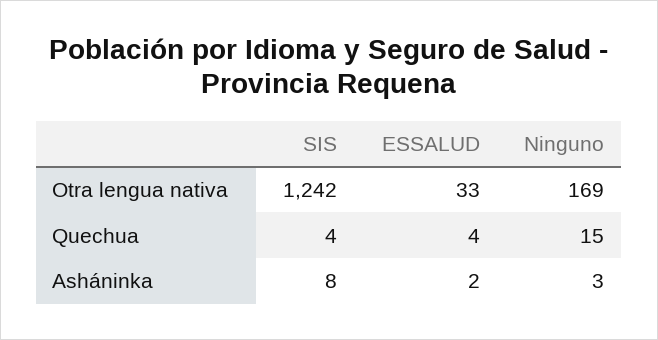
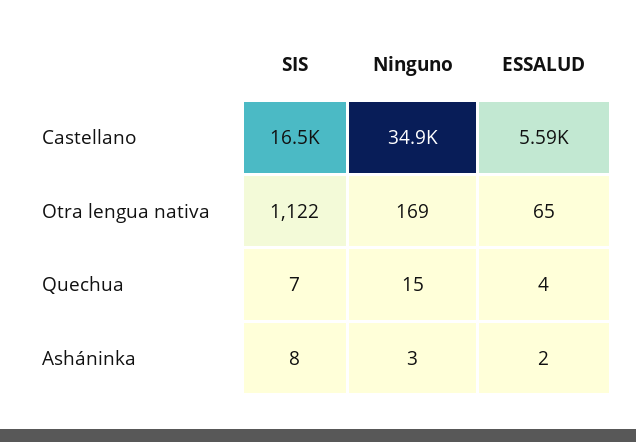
  {
    "SIS": {
-     "Otra lengua nativa": 1242,
+     "Otra lengua nativa": 1122,
-     "Quechua": 4,
+     "Quechua": 7,
-     "Asháninka": 8
+     "Asháninka": 8,
+     "Castellano": 16500
    },
    "ESSALUD": {
-     "Otra lengua nativa": 33,
+     "Otra lengua nativa": 65,
      "Quechua": 4,
-     "Asháninka": 2
+     "Asháninka": 2,
+     "Castellano": 5590
    },
    "Ninguno": {
      "Otra lengua nativa": 169,
      "Quechua": 15,
-     "Asháninka": 3
+     "Asháninka": 3,
+     "Castellano": 34900
    }
  }

